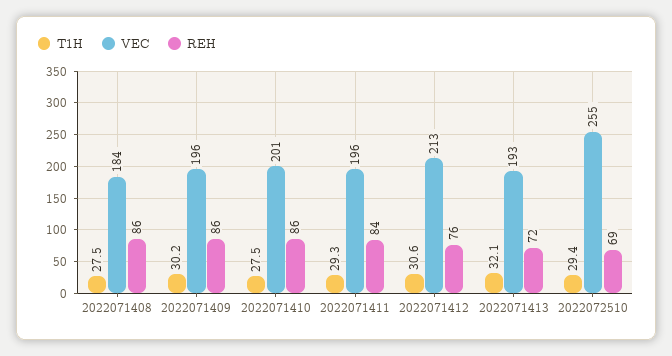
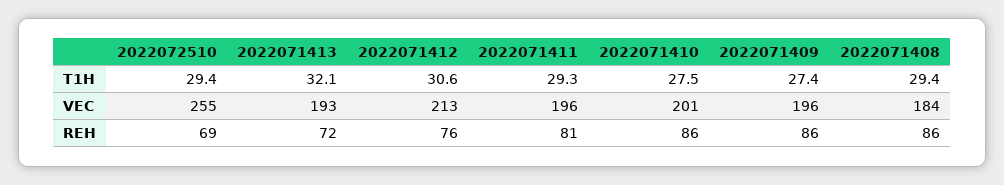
  {
    "T1H": {
-     "2022071408": 27.5,
+     "2022071408": 29.4,
-     "2022071409": 30.2,
+     "2022071409": 27.4,
      "2022071410": 27.5,
      "2022071411": 29.3,
      "2022071412": 30.6,
      "2022071413": 32.1,
      "2022072510": 29.4
    },
    "VEC": {
      "2022071408": 184,
      "2022071409": 196,
      "2022071410": 201,
      "2022071411": 196,
      "2022071412": 213,
      "2022071413": 193,
      "2022072510": 255
    },
    "REH": {
      "2022071408": 86,
      "2022071409": 86,
      "2022071410": 86,
-     "2022071411": 84,
+     "2022071411": 81,
      "2022071412": 76,
      "2022071413": 72,
      "2022072510": 69
    }
  }

